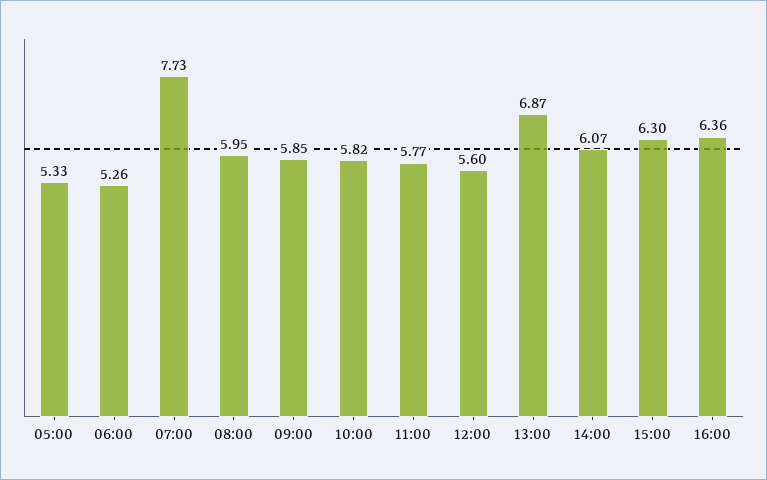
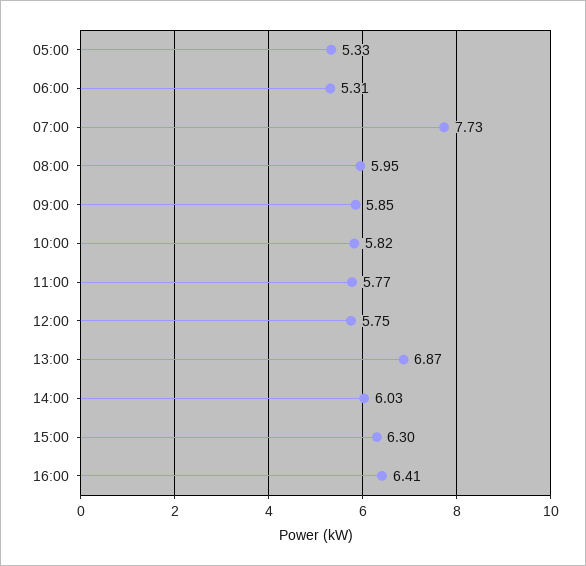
  {
    "05:00": 5.33,
-   "06:00": 5.26,
+   "06:00": 5.31,
    "07:00": 7.73,
    "08:00": 5.95,
    "09:00": 5.85,
    "10:00": 5.82,
    "11:00": 5.77,
-   "12:00": 5.6,
+   "12:00": 5.75,
    "13:00": 6.87,
-   "14:00": 6.07,
+   "14:00": 6.03,
    "15:00": 6.3,
-   "16:00": 6.36
+   "16:00": 6.41
  }

